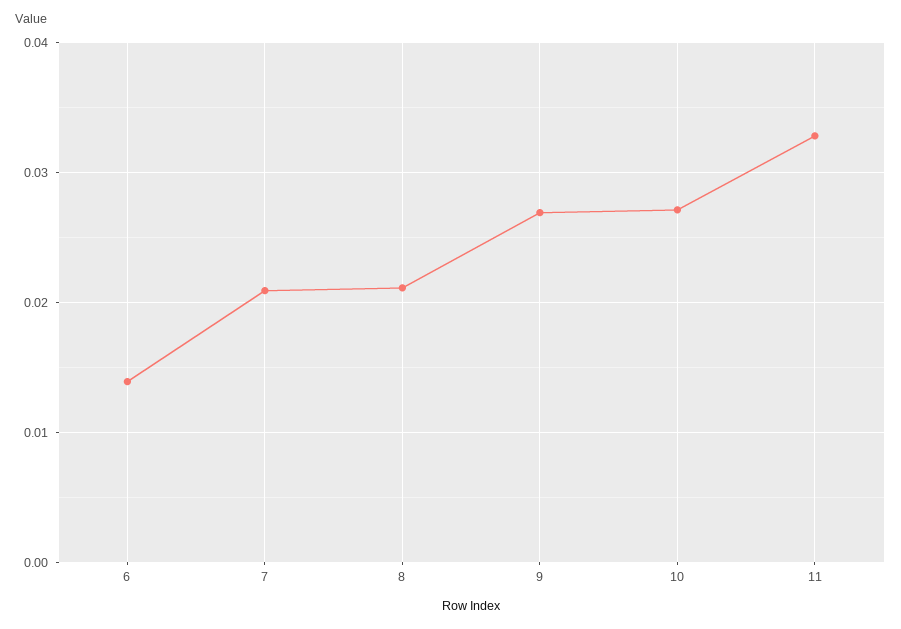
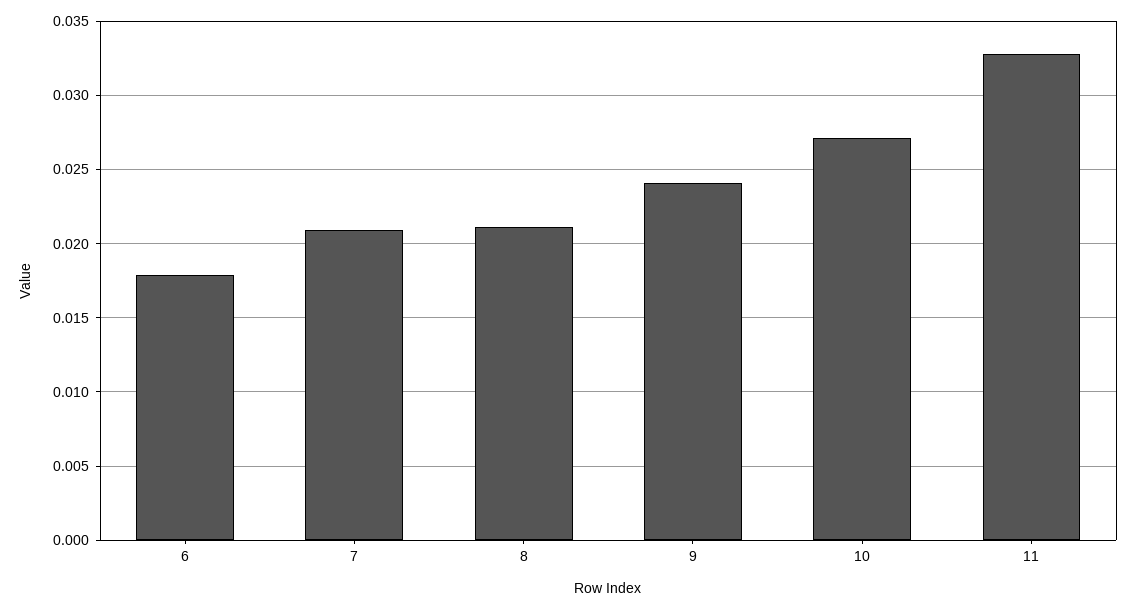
  {
-   "6": 0.014,
+   "6": 0.018,
    "7": 0.021,
    "8": 0.021,
-   "9": 0.027,
+   "9": 0.024,
    "10": 0.027,
    "11": 0.033
  }

